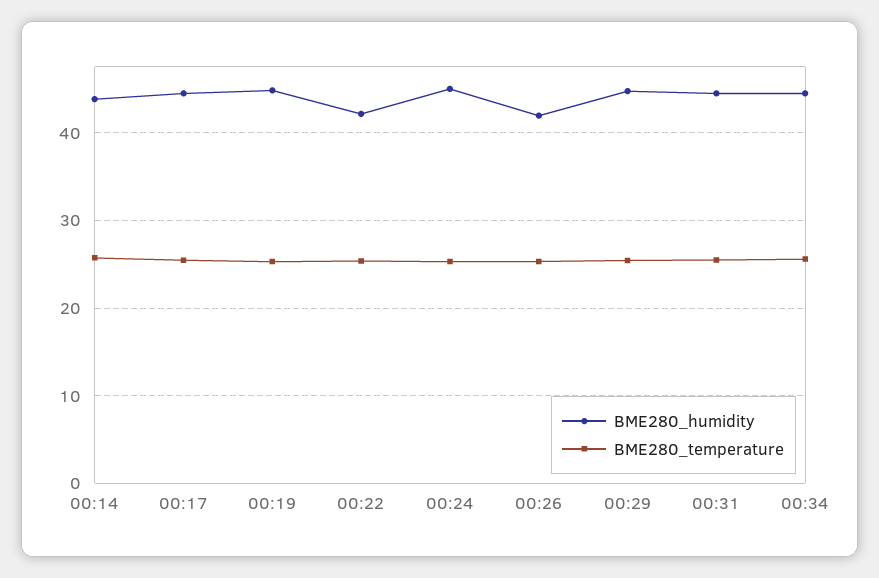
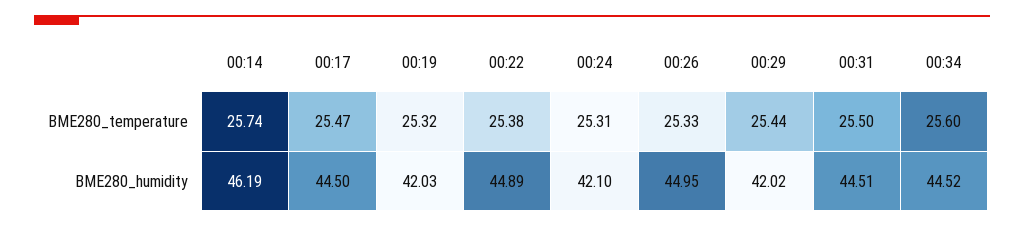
  {
    "BME280_humidity": {
-     "00:14": 44,
+     "00:14": 46.19,
      "00:17": 44.5,
-     "00:19": 45,
+     "00:19": 42.03,
-     "00:22": 42,
+     "00:22": 44.89,
-     "00:24": 45,
+     "00:24": 42.1,
-     "00:26": 42,
+     "00:26": 44.95,
-     "00:29": 45,
+     "00:29": 42.02,
      "00:31": 44.51,
      "00:34": 44.52
    },
    "BME280_temperature": {
      "00:14": 25.74,
      "00:17": 25.47,
      "00:19": 25.32,
      "00:22": 25.38,
      "00:24": 25.31,
      "00:26": 25.33,
      "00:29": 25.44,
      "00:31": 25.5,
      "00:34": 25.6
    }
  }

